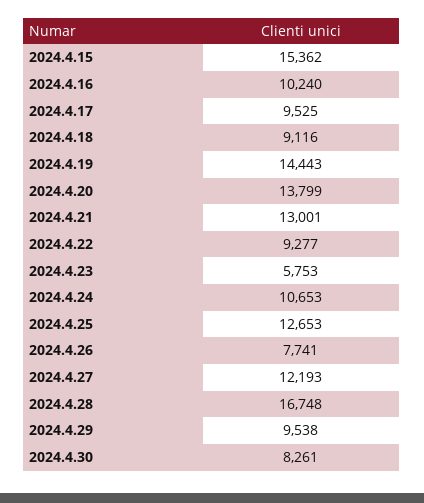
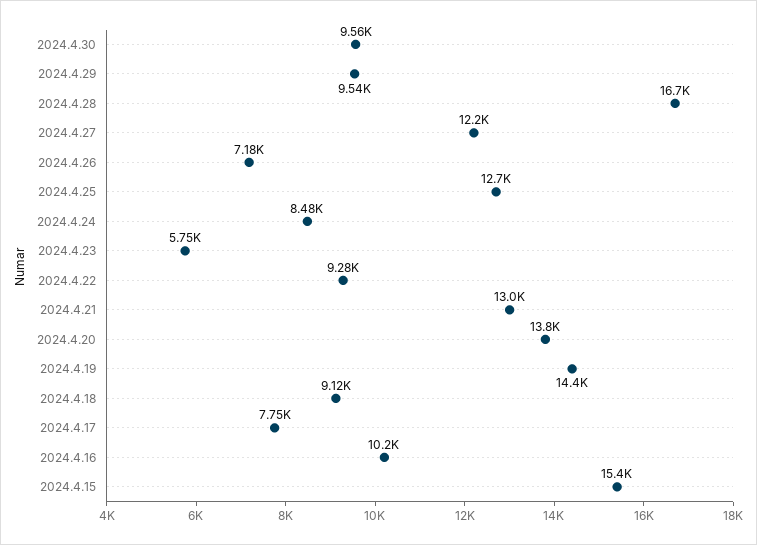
  {
    "2024.4.15": 15362,
    "2024.4.16": 10240,
-   "2024.4.17": 9525,
+   "2024.4.17": 7750,
    "2024.4.18": 9116,
    "2024.4.19": 14443,
    "2024.4.20": 13799,
    "2024.4.21": 13001,
    "2024.4.22": 9277,
    "2024.4.23": 5753,
-   "2024.4.24": 10653,
+   "2024.4.24": 8480,
    "2024.4.25": 12653,
-   "2024.4.26": 7741,
+   "2024.4.26": 7180,
    "2024.4.27": 12193,
    "2024.4.28": 16748,
    "2024.4.29": 9538,
-   "2024.4.30": 8261
+   "2024.4.30": 9560
  }

